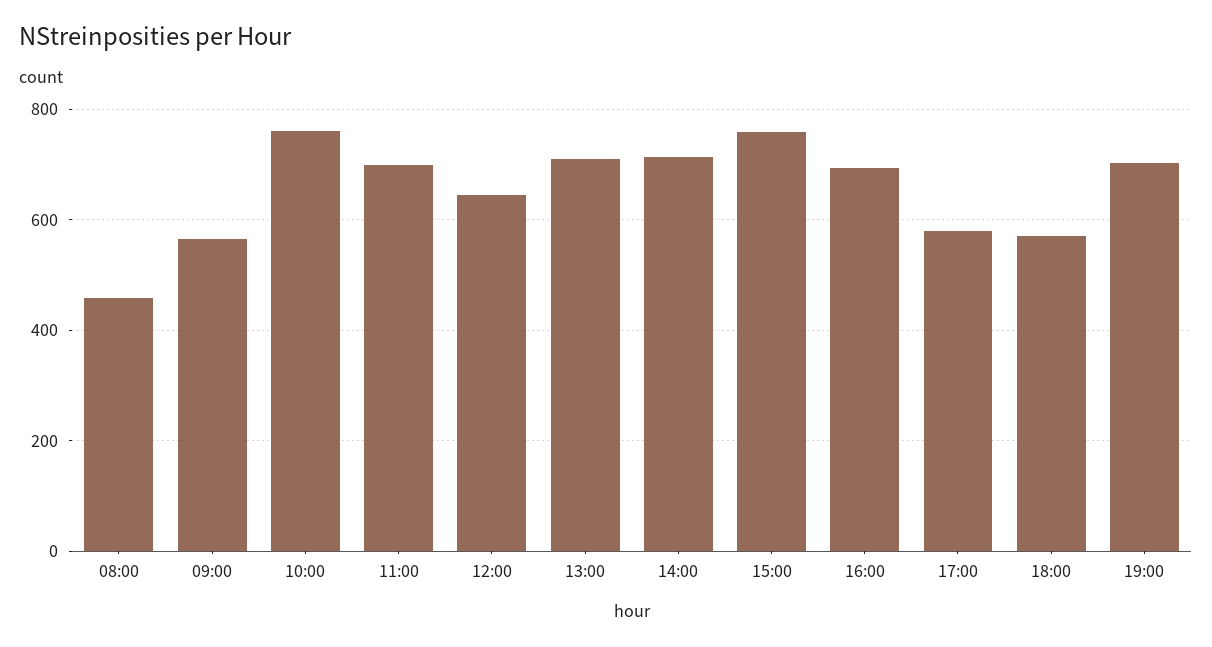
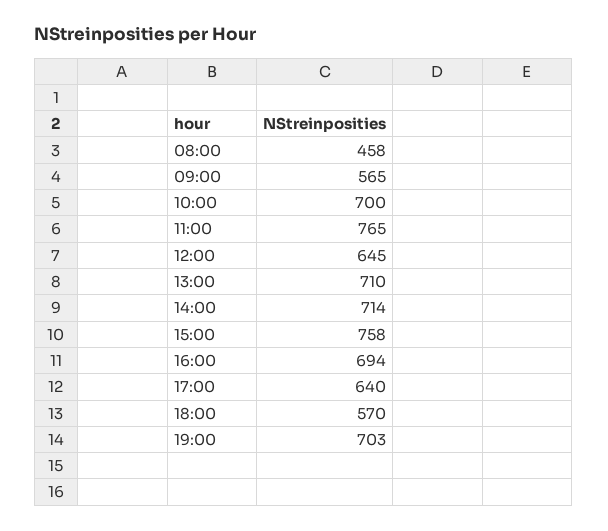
  {
    "08:00": 458,
    "09:00": 565,
-   "10:00": 760,
+   "10:00": 700,
-   "11:00": 700,
+   "11:00": 765,
    "12:00": 645,
    "13:00": 710,
    "14:00": 714,
    "15:00": 758,
    "16:00": 694,
-   "17:00": 580,
+   "17:00": 640,
    "18:00": 570,
    "19:00": 703
  }

